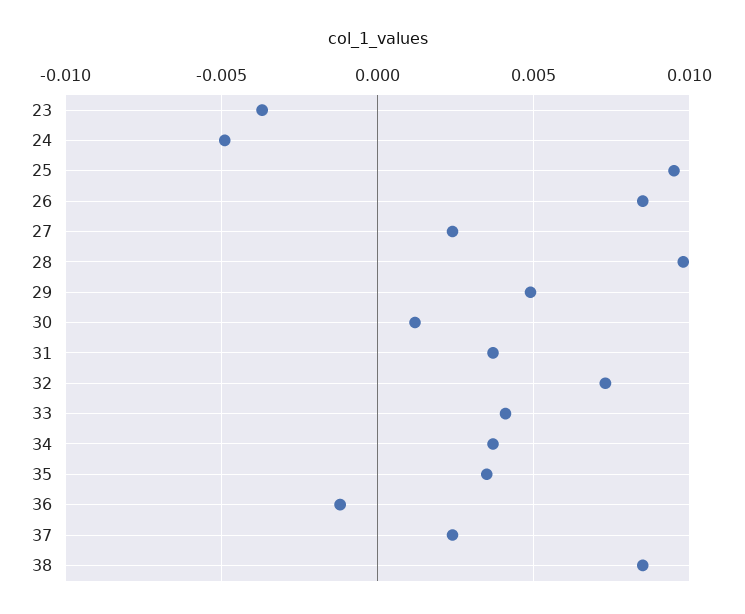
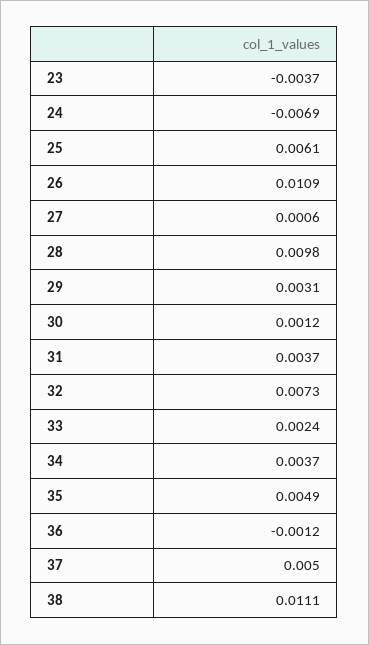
  {
    "23": -0.0037,
-   "24": -0.005,
+   "24": -0.0069,
-   "25": 0.0095,
+   "25": 0.0061,
-   "26": 0.0085,
+   "26": 0.0109,
-   "27": 0.0025,
+   "27": 0.0006,
    "28": 0.0098,
-   "29": 0.005,
+   "29": 0.0031,
    "30": 0.0012,
    "31": 0.0037,
    "32": 0.0073,
-   "33": 0.004,
+   "33": 0.0024,
    "34": 0.0037,
-   "35": 0.0035,
+   "35": 0.0049,
    "36": -0.0012,
-   "37": 0.0025,
+   "37": 0.005,
-   "38": 0.0085
+   "38": 0.0111
  }

